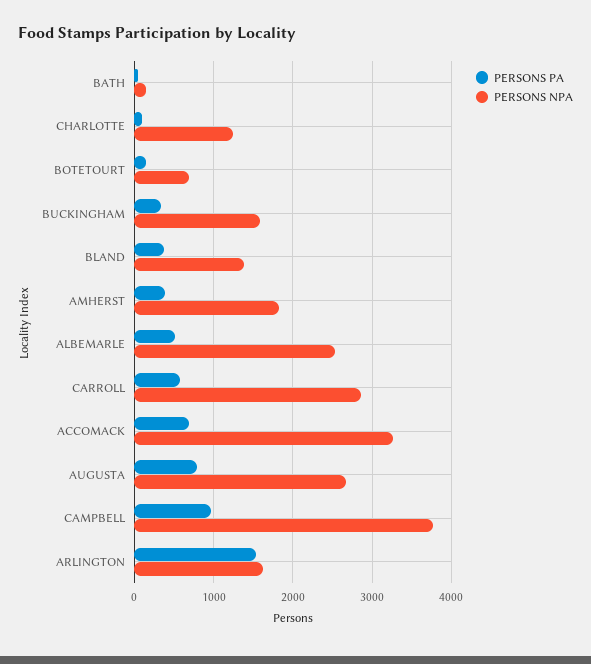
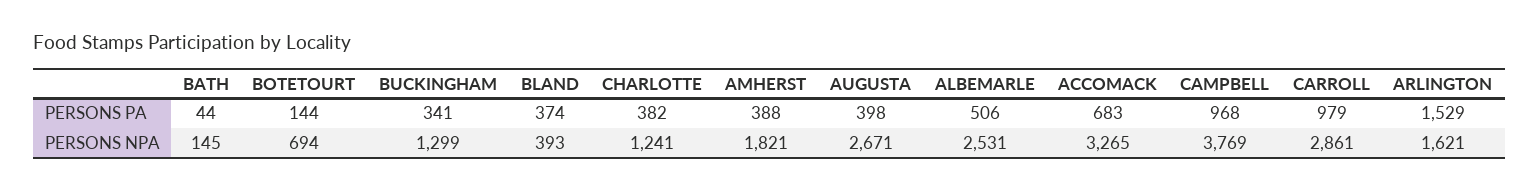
  {
    "PERSONS PA": {
      "BATH": 44,
-     "CHARLOTTE": 100,
+     "CHARLOTTE": 382,
      "BOTETOURT": 144,
      "BUCKINGHAM": 341,
      "BLAND": 374,
      "AMHERST": 388,
      "ALBEMARLE": 506,
-     "CARROLL": 600,
+     "CARROLL": 979,
      "ACCOMACK": 683,
-     "AUGUSTA": 800,
+     "AUGUSTA": 398,
      "CAMPBELL": 968,
      "ARLINGTON": 1529
    },
    "PERSONS NPA": {
      "BATH": 145,
      "CHARLOTTE": 1241,
      "BOTETOURT": 694,
-     "BUCKINGHAM": 1600,
+     "BUCKINGHAM": 1299,
-     "BLAND": 1400,
+     "BLAND": 393,
      "AMHERST": 1821,
      "ALBEMARLE": 2531,
      "CARROLL": 2861,
      "ACCOMACK": 3265,
      "AUGUSTA": 2671,
      "CAMPBELL": 3769,
      "ARLINGTON": 1621
    }
  }

